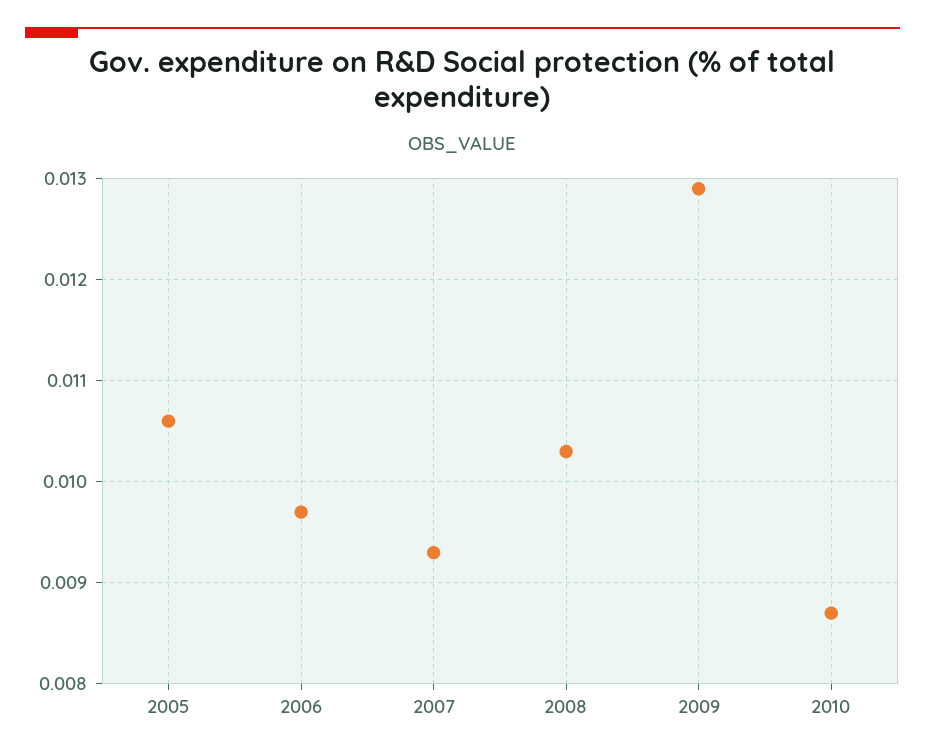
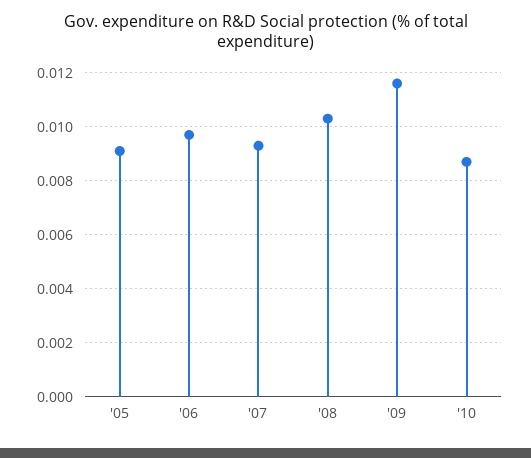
  {
-   "2005": 0.0106,
+   "2005": 0.009,
    "2006": 0.0097,
    "2007": 0.0093,
    "2008": 0.0103,
-   "2009": 0.0129,
+   "2009": 0.0115,
    "2010": 0.0087
  }

